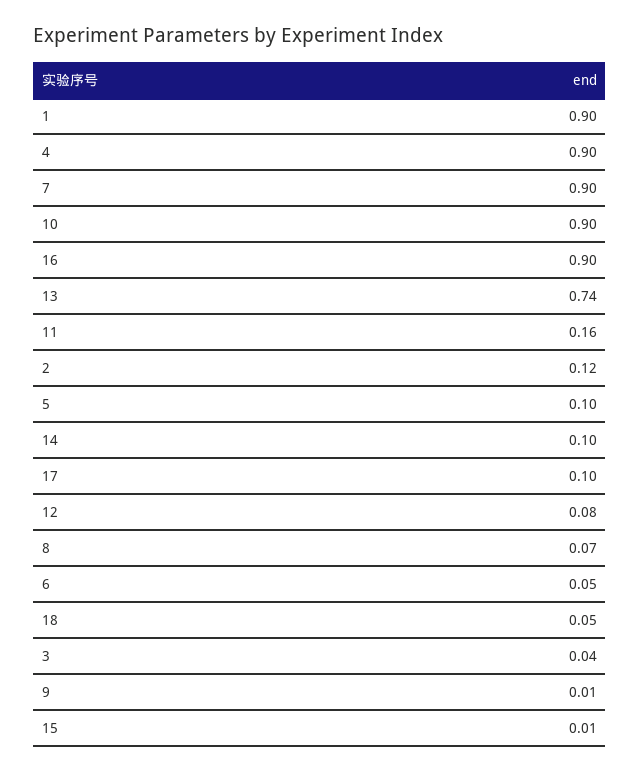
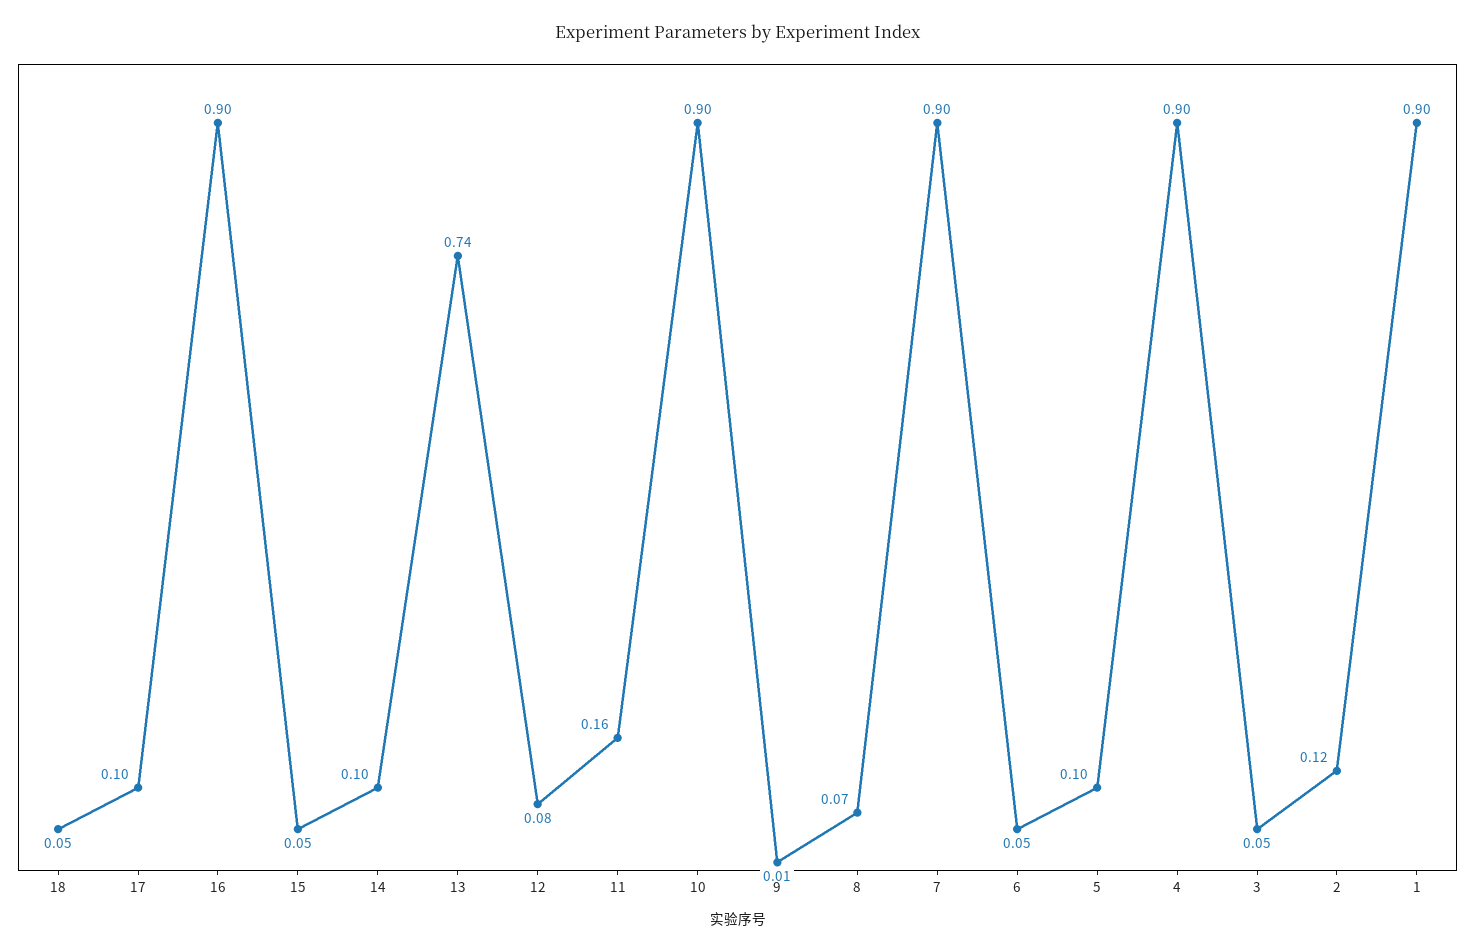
  {
    "1": 0.9,
    "4": 0.9,
    "7": 0.9,
    "10": 0.9,
    "16": 0.9,
    "13": 0.74,
    "11": 0.16,
    "2": 0.12,
    "5": 0.1,
    "14": 0.1,
    "17": 0.1,
    "12": 0.08,
    "8": 0.07,
    "6": 0.05,
    "18": 0.05,
-   "3": 0.04,
+   "3": 0.05,
    "9": 0.01,
-   "15": 0.01
+   "15": 0.05
  }

